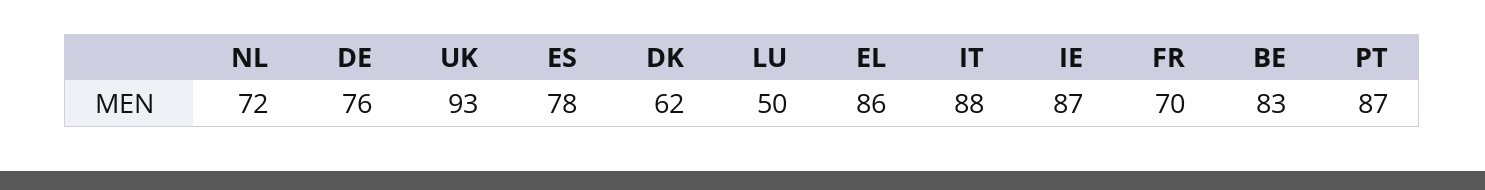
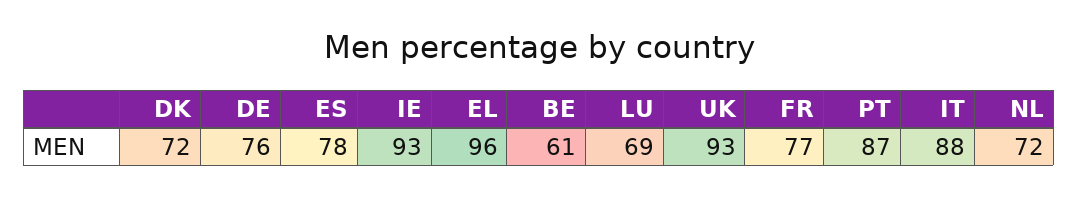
  {
    "NL": 72,
    "DE": 76,
    "UK": 93,
    "ES": 78,
-   "DK": 62,
+   "DK": 72,
-   "LU": 50,
+   "LU": 69,
-   "EL": 86,
+   "EL": 96,
    "IT": 88,
-   "IE": 87,
+   "IE": 93,
-   "FR": 70,
+   "FR": 77,
-   "BE": 83,
+   "BE": 61,
    "PT": 87
  }

